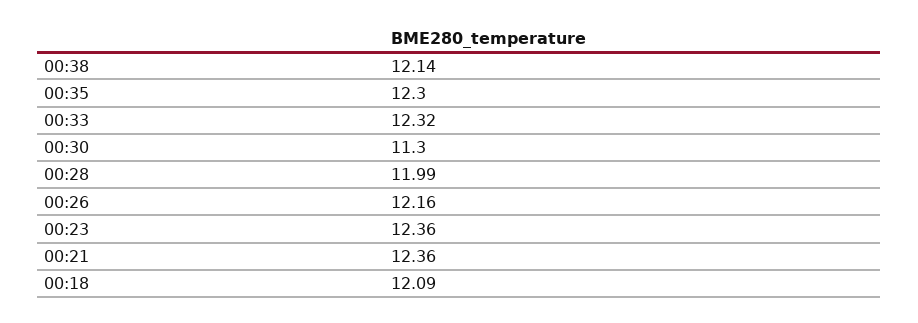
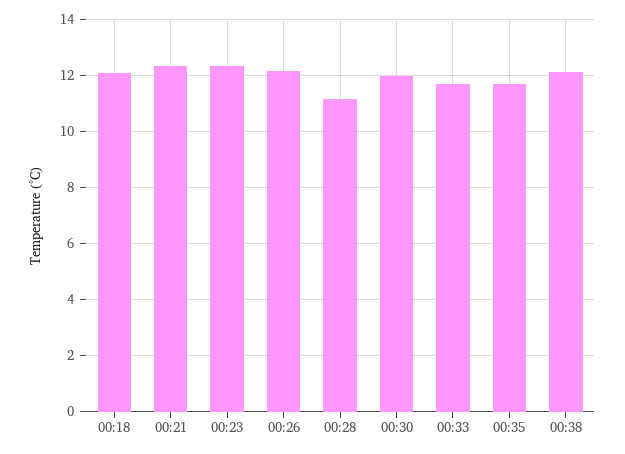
  {
    "00:38": 12.14,
-   "00:35": 12.3,
+   "00:35": 11.75,
-   "00:33": 12.32,
+   "00:33": 11.75,
-   "00:30": 11.3,
+   "00:30": 12,
-   "00:28": 11.99,
+   "00:28": 11.25,
    "00:26": 12.16,
    "00:23": 12.36,
    "00:21": 12.36,
    "00:18": 12.09
  }

